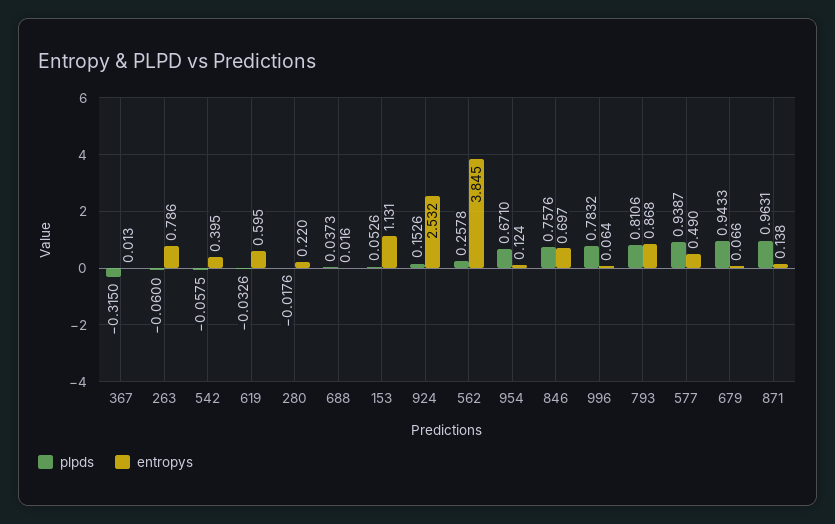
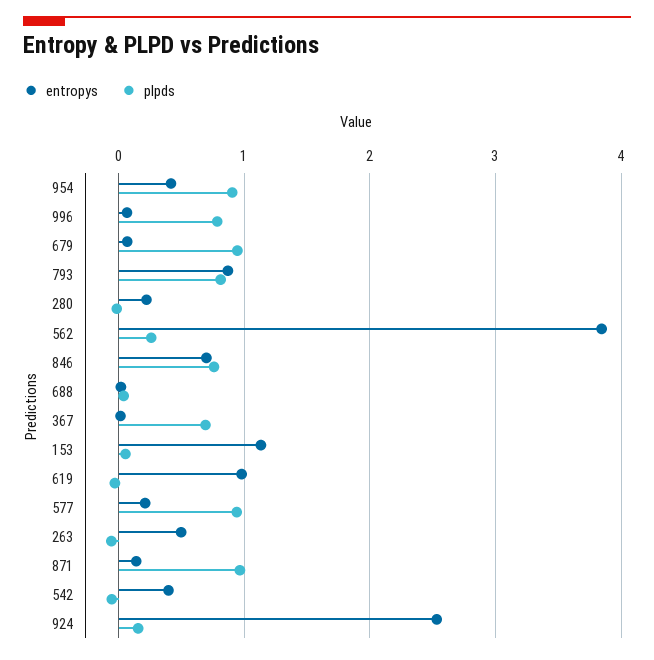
  {
    "plpds": {
-     "367": -0.315,
+     "367": 0.7,
      "263": -0.06,
      "542": -0.0575,
      "619": -0.0326,
      "280": -0.0176,
      "688": 0.0373,
      "153": 0.0526,
      "924": 0.1526,
      "562": 0.2578,
-     "954": 0.671,
+     "954": 0.9,
      "846": 0.7576,
      "996": 0.7832,
      "793": 0.8106,
      "577": 0.9387,
      "679": 0.9433,
      "871": 0.9631
    },
    "entropys": {
      "367": 0.013,
-     "263": 0.786,
+     "263": 0.5,
      "542": 0.395,
-     "619": 0.595,
+     "619": 1,
      "280": 0.22,
      "688": 0.016,
      "153": 1.131,
      "924": 2.532,
      "562": 3.845,
-     "954": 0.124,
+     "954": 0.4,
      "846": 0.697,
      "996": 0.064,
      "793": 0.868,
-     "577": 0.49,
+     "577": 0.2,
      "679": 0.066,
      "871": 0.138
    }
  }

